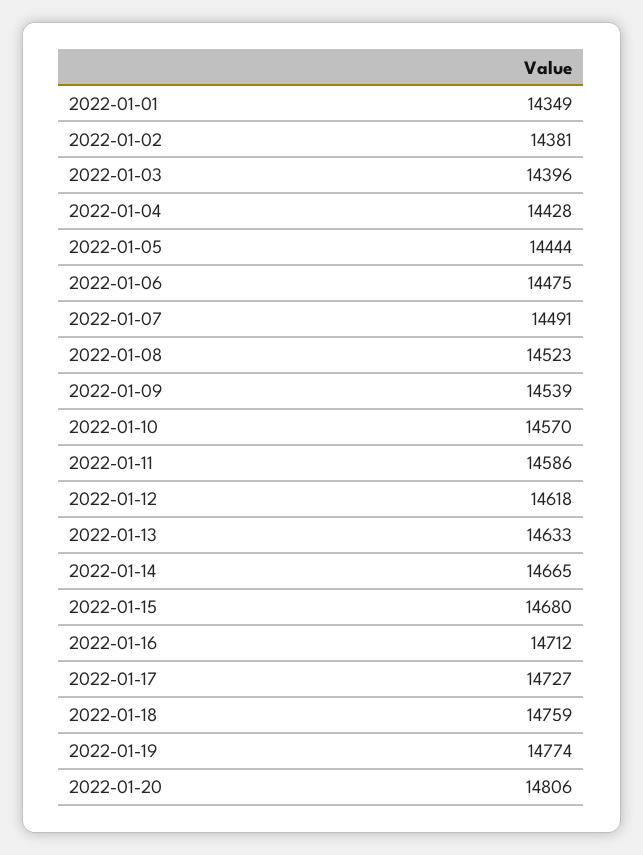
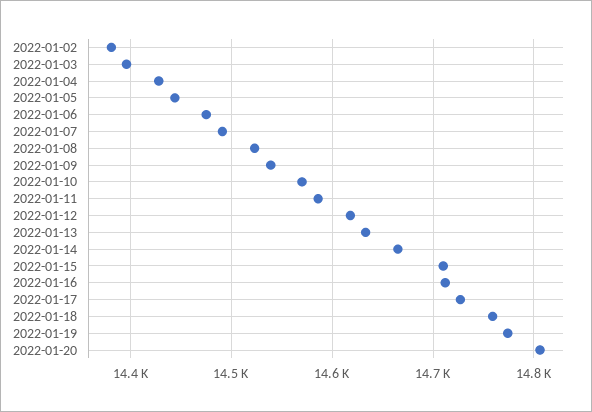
  {
-   "2022-01-01": 14349,
    "2022-01-02": 14381,
    "2022-01-03": 14396,
    "2022-01-04": 14428,
    "2022-01-05": 14444,
    "2022-01-06": 14475,
    "2022-01-07": 14491,
    "2022-01-08": 14523,
    "2022-01-09": 14539,
    "2022-01-10": 14570,
    "2022-01-11": 14586,
    "2022-01-12": 14618,
    "2022-01-13": 14633,
    "2022-01-14": 14665,
-   "2022-01-15": 14680,
+   "2022-01-15": 14710,
    "2022-01-16": 14712,
    "2022-01-17": 14727,
    "2022-01-18": 14759,
    "2022-01-19": 14774,
    "2022-01-20": 14806
  }

